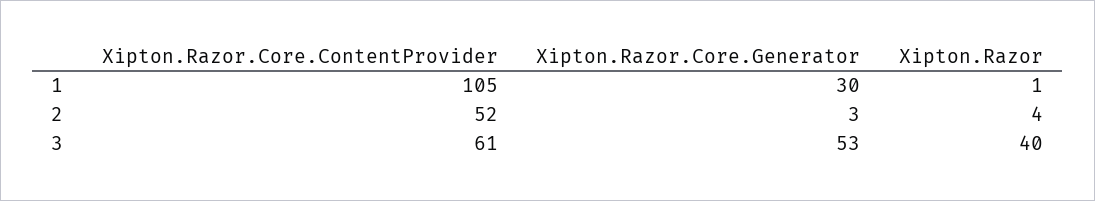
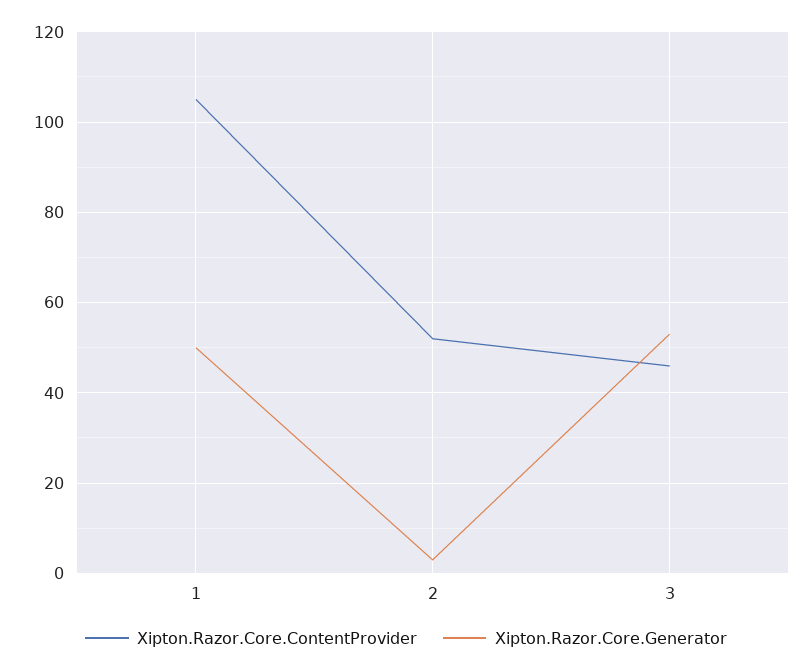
  {
    "Xipton.Razor.Core.ContentProvider": {
      "1": 105,
      "2": 52,
-     "3": 61
+     "3": 45
    },
    "Xipton.Razor.Core.Generator": {
-     "1": 30,
+     "1": 50,
      "2": 3,
      "3": 53
-   },
+   }
-   "Xipton.Razor": {
-     "1": 1,
-     "2": 4,
-     "3": 40
-   }
  }

